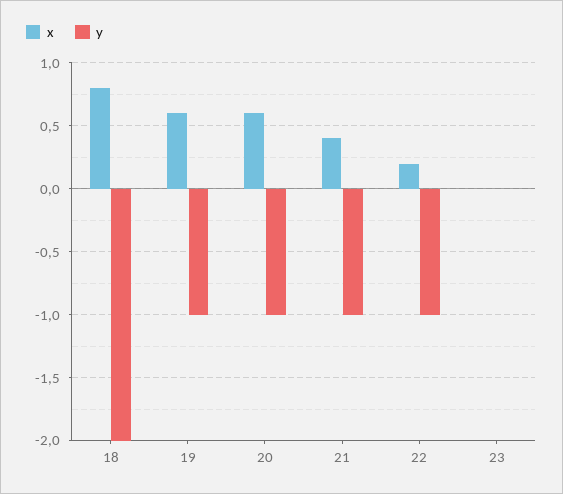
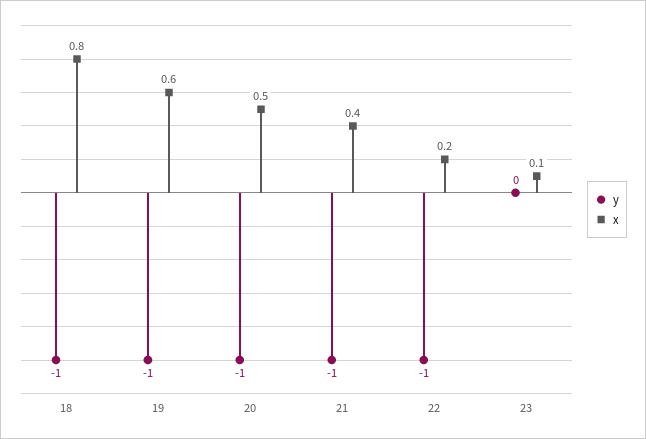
  {
    "x": {
      "18": 0.8,
      "19": 0.6,
-     "20": 0.6,
+     "20": 0.5,
      "21": 0.4,
      "22": 0.2,
-     "23": 0
+     "23": 0.1
    },
    "y": {
-     "18": -2,
+     "18": -1,
      "19": -1,
      "20": -1,
      "21": -1,
      "22": -1,
      "23": 0
    }
  }

